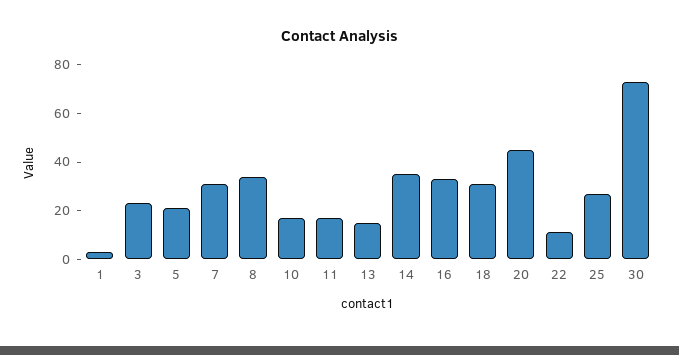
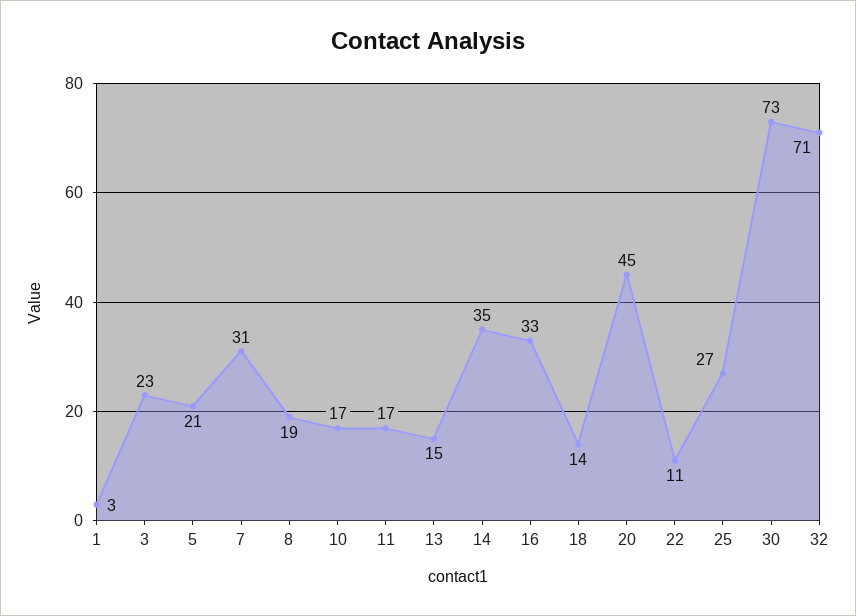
  {
    "1": 3,
    "3": 23,
    "5": 21,
    "7": 31,
-   "8": 35,
+   "8": 19,
    "10": 17,
    "11": 17,
    "13": 15,
    "14": 35,
    "16": 33,
-   "18": 30,
+   "18": 14,
    "20": 45,
    "22": 11,
    "25": 27,
-   "30": 73
+   "30": 73,
+   "32": 71
  }

